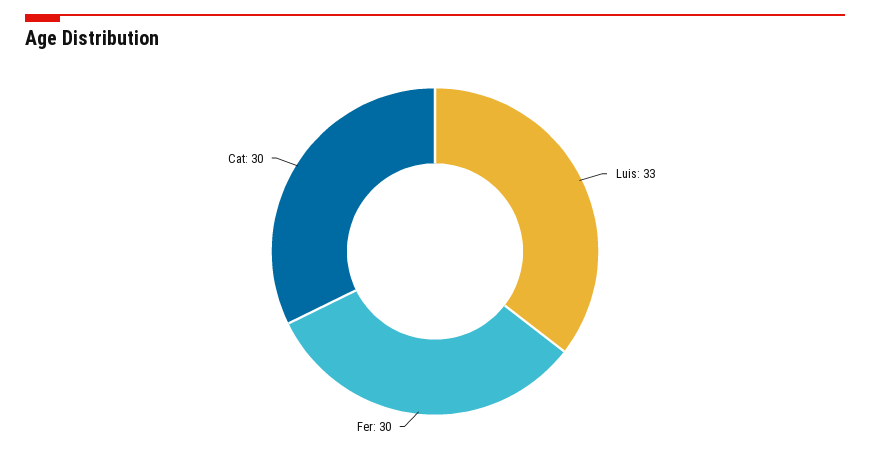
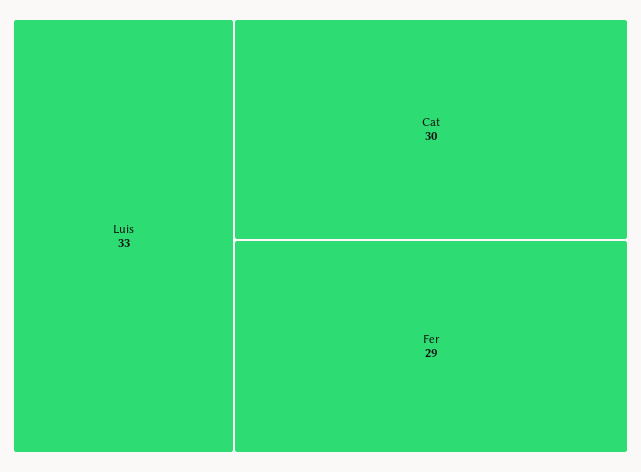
  {
    "Luis": 33,
-   "Fer": 30,
+   "Fer": 29,
    "Cat": 30
  }

